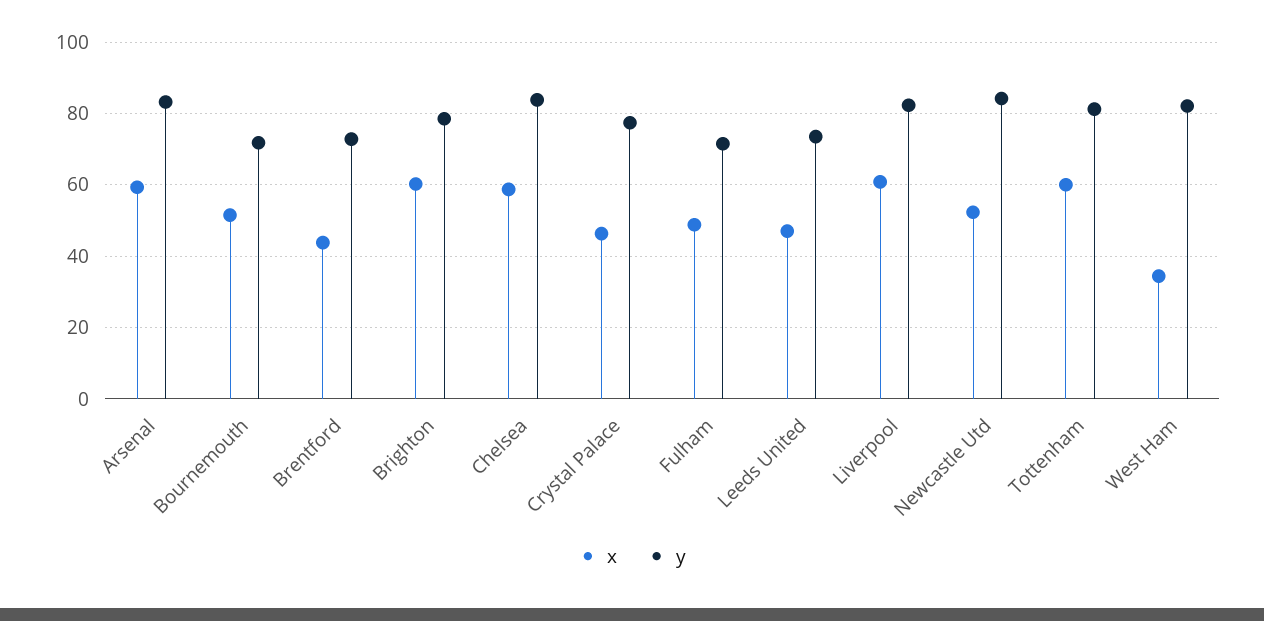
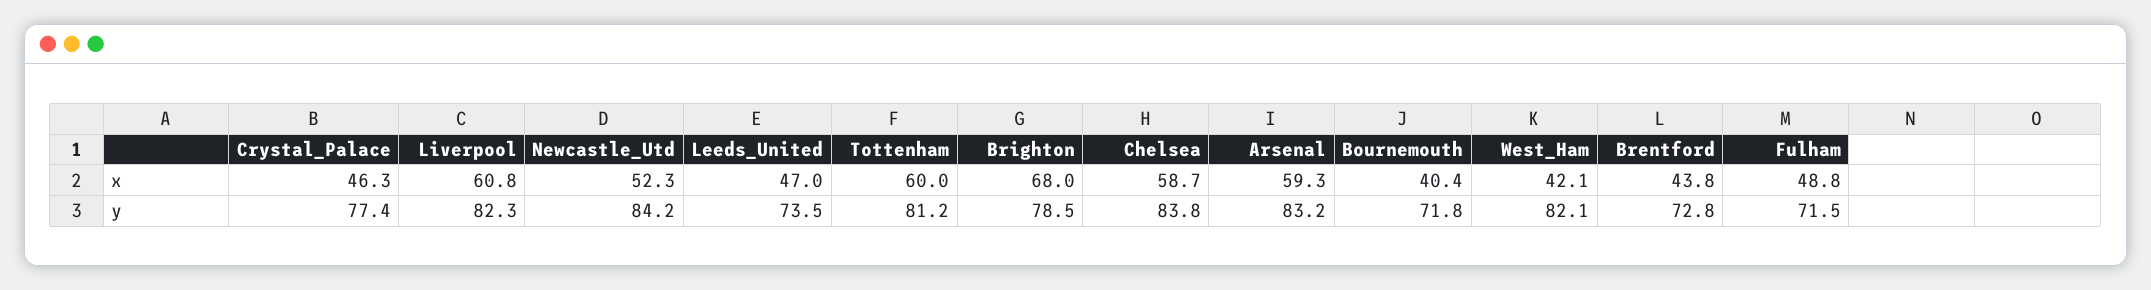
  {
    "x": {
      "Arsenal": 59.3,
-     "Bournemouth": 52,
+     "Bournemouth": 40.4,
      "Brentford": 43.8,
-     "Brighton": 60,
+     "Brighton": 68,
      "Chelsea": 58.7,
      "Crystal Palace": 46.3,
      "Fulham": 48.8,
      "Leeds United": 47,
      "Liverpool": 60.8,
      "Newcastle Utd": 52.3,
      "Tottenham": 60,
-     "West Ham": 34
+     "West Ham": 42.1
    },
    "y": {
      "Arsenal": 83.2,
      "Bournemouth": 71.8,
      "Brentford": 72.8,
      "Brighton": 78.5,
      "Chelsea": 83.8,
      "Crystal Palace": 77.4,
      "Fulham": 71.5,
      "Leeds United": 73.5,
      "Liverpool": 82.3,
      "Newcastle Utd": 84.2,
      "Tottenham": 81.2,
      "West Ham": 82.1
    }
  }

